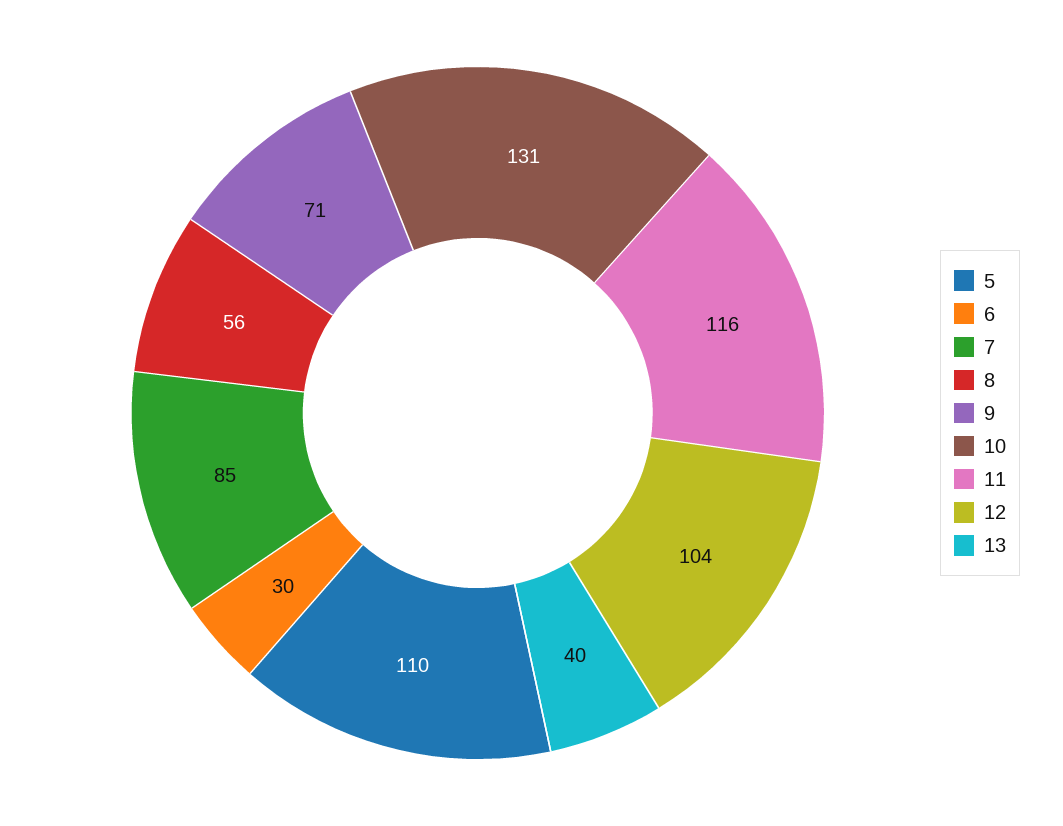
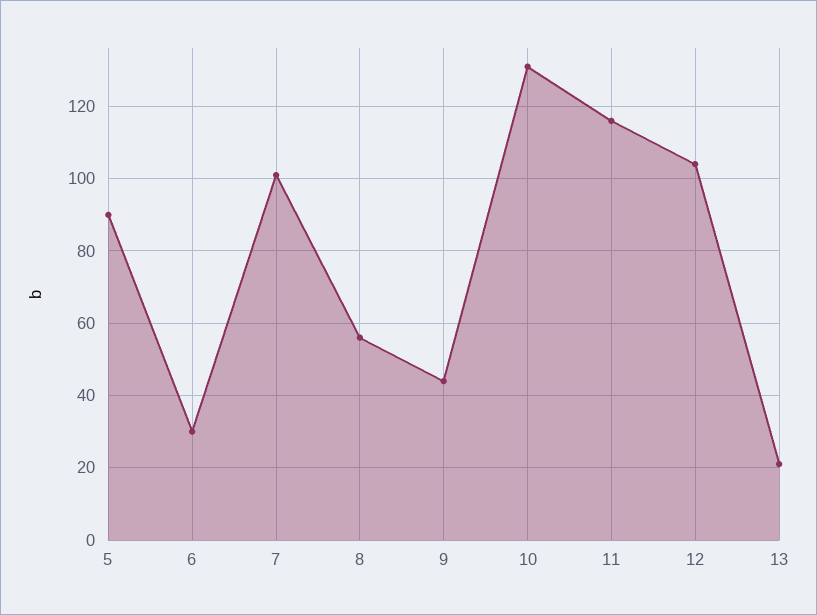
  {
-   "5": 110,
+   "5": 90,
    "6": 30,
-   "7": 85,
+   "7": 100,
    "8": 56,
-   "9": 71,
+   "9": 45,
    "10": 131,
    "11": 116,
    "12": 104,
-   "13": 40
+   "13": 20
  }

